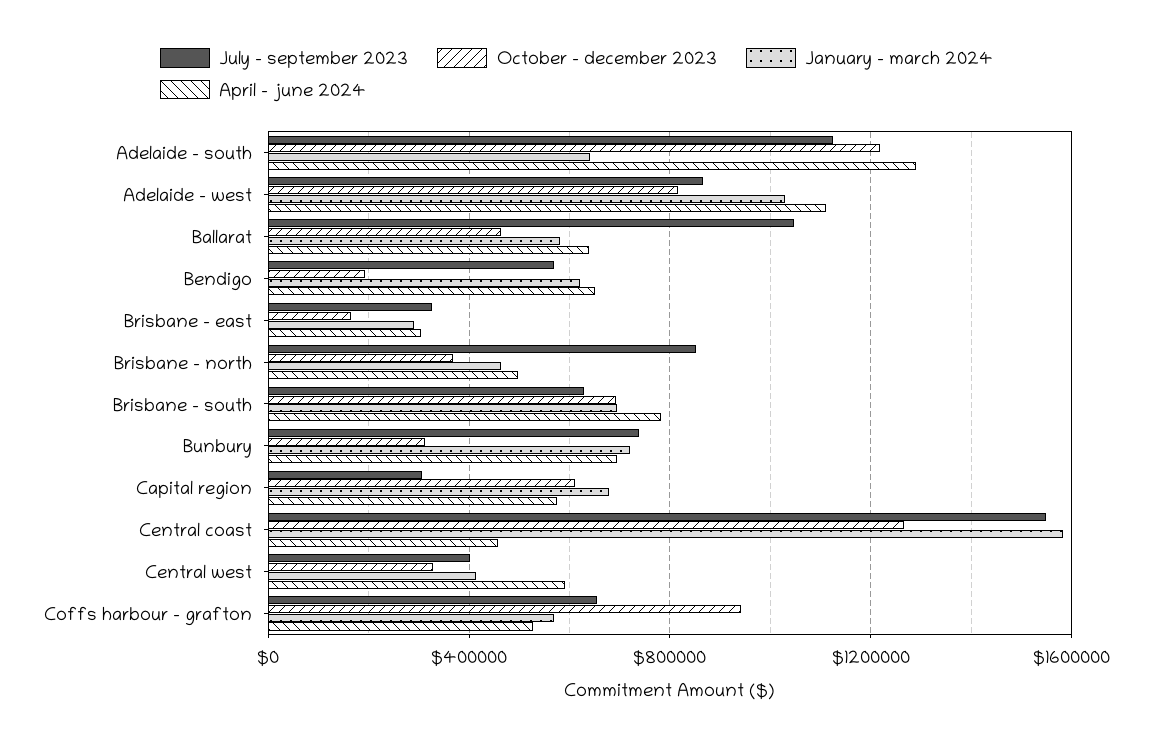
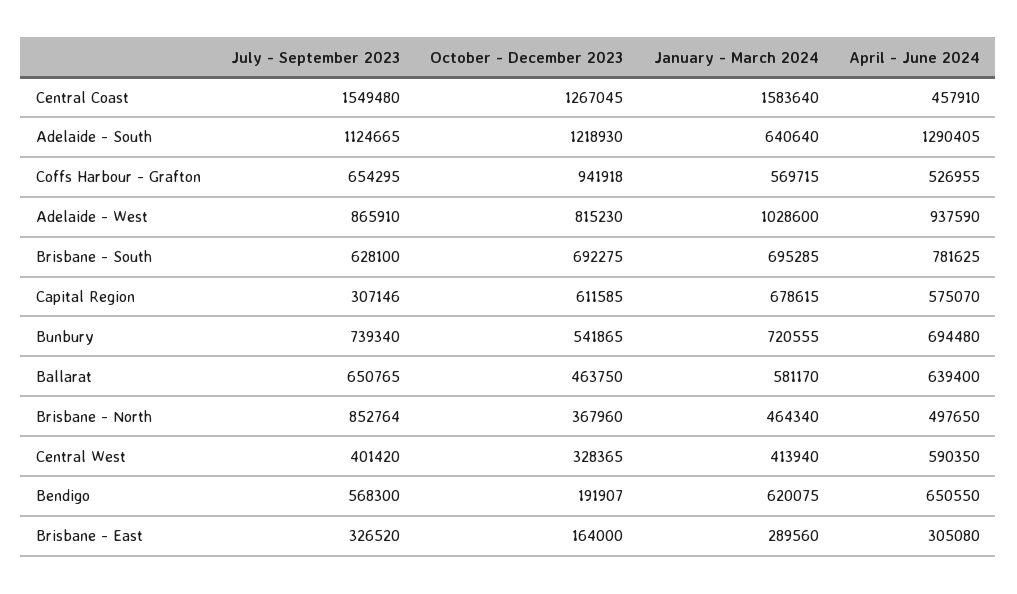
  {
    "July - september 2023": {
      "Adelaide - south": 1124665,
      "Adelaide - west": 865910,
-     "Ballarat": 1050000,
+     "Ballarat": 650765,
      "Bendigo": 568300,
      "Brisbane - east": 326520,
      "Brisbane - north": 852764,
      "Brisbane - south": 628100,
      "Bunbury": 739340,
      "Capital region": 307146,
      "Central coast": 1549480,
      "Central west": 401420,
      "Coffs harbour - grafton": 654295
    },
    "October - december 2023": {
      "Adelaide - south": 1218930,
      "Adelaide - west": 815230,
      "Ballarat": 463750,
      "Bendigo": 191907,
      "Brisbane - east": 164000,
      "Brisbane - north": 367960,
      "Brisbane - south": 692275,
-     "Bunbury": 300000,
+     "Bunbury": 541865,
      "Capital region": 611585,
      "Central coast": 1267045,
      "Central west": 328365,
      "Coffs harbour - grafton": 941918
    },
    "January - march 2024": {
      "Adelaide - south": 640640,
      "Adelaide - west": 1028600,
      "Ballarat": 581170,
      "Bendigo": 620075,
      "Brisbane - east": 289560,
      "Brisbane - north": 464340,
      "Brisbane - south": 695285,
      "Bunbury": 720555,
      "Capital region": 678615,
      "Central coast": 1583640,
      "Central west": 413940,
      "Coffs harbour - grafton": 569715
    },
    "April - june 2024": {
      "Adelaide - south": 1290405,
-     "Adelaide - west": 1100000,
+     "Adelaide - west": 937590,
      "Ballarat": 639400,
      "Bendigo": 650550,
      "Brisbane - east": 305080,
      "Brisbane - north": 497650,
      "Brisbane - south": 781625,
      "Bunbury": 694480,
      "Capital region": 575070,
      "Central coast": 457910,
      "Central west": 590350,
      "Coffs harbour - grafton": 526955
    }
  }

